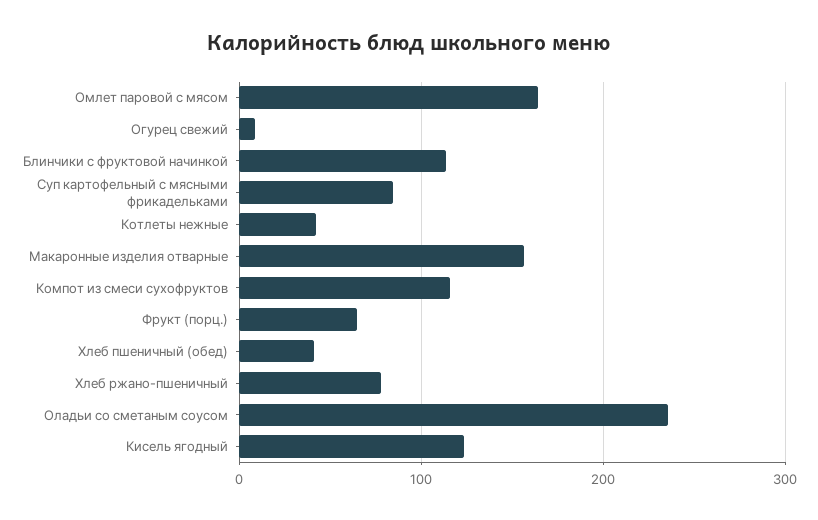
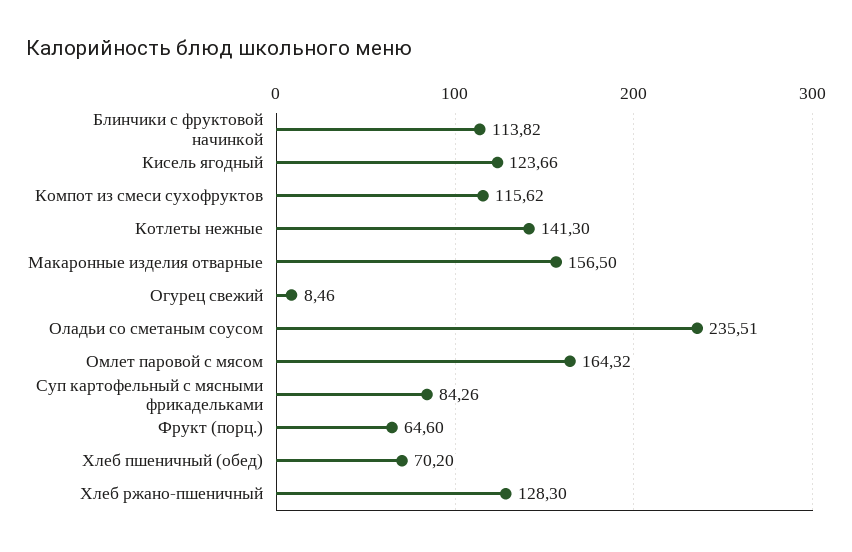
  {
    "Омлет паровой с мясом": 164.32,
    "Огурец свежий": 8.46,
    "Блинчики с фруктовой начинкой": 113.82,
    "Суп картофельный с мясными фрикадельками": 84.26,
-   "Котлеты нежные": 40,
+   "Котлеты нежные": 141.3,
    "Макаронные изделия отварные": 156.5,
    "Компот из смеси сухофруктов": 115.62,
    "Фрукт (порц.)": 64.6,
-   "Хлеб пшеничный (обед)": 40,
+   "Хлеб пшеничный (обед)": 70.2,
-   "Хлеб ржано-пшеничный": 80,
+   "Хлеб ржано-пшеничный": 128.3,
    "Оладьи со сметаным соусом": 235.51,
    "Кисель ягодный": 123.66
  }

